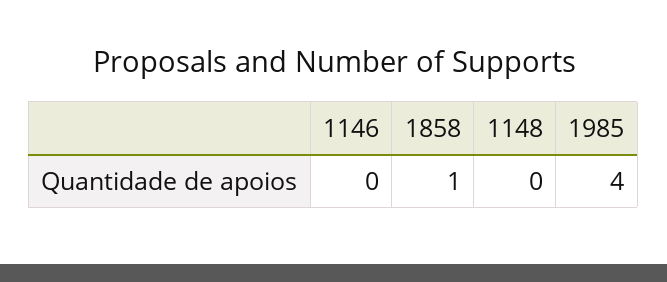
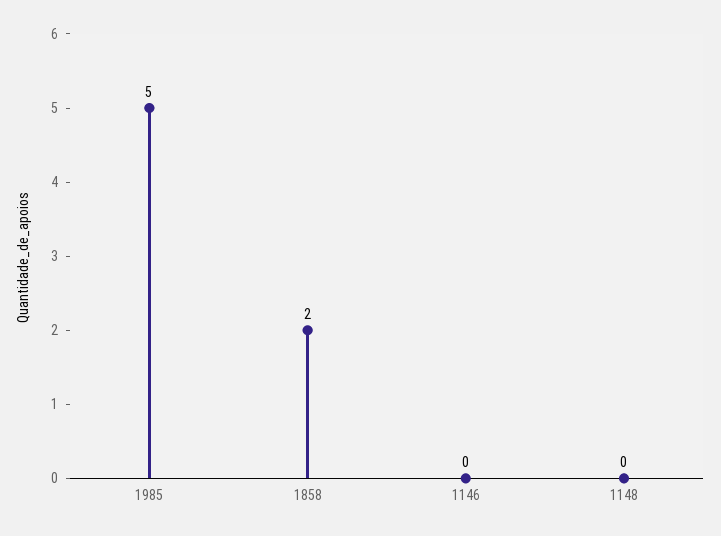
  {
    "1146": 0,
-   "1858": 1,
+   "1858": 2,
    "1148": 0,
-   "1985": 4
+   "1985": 5
  }

